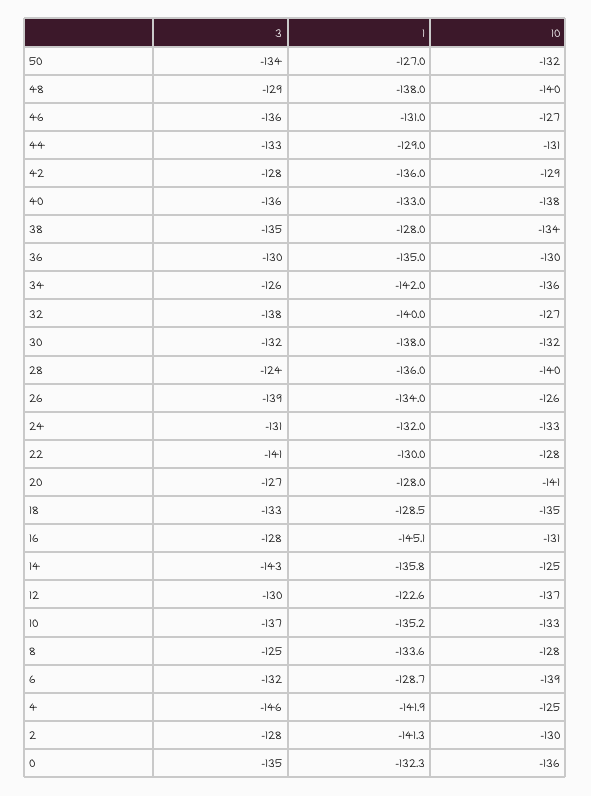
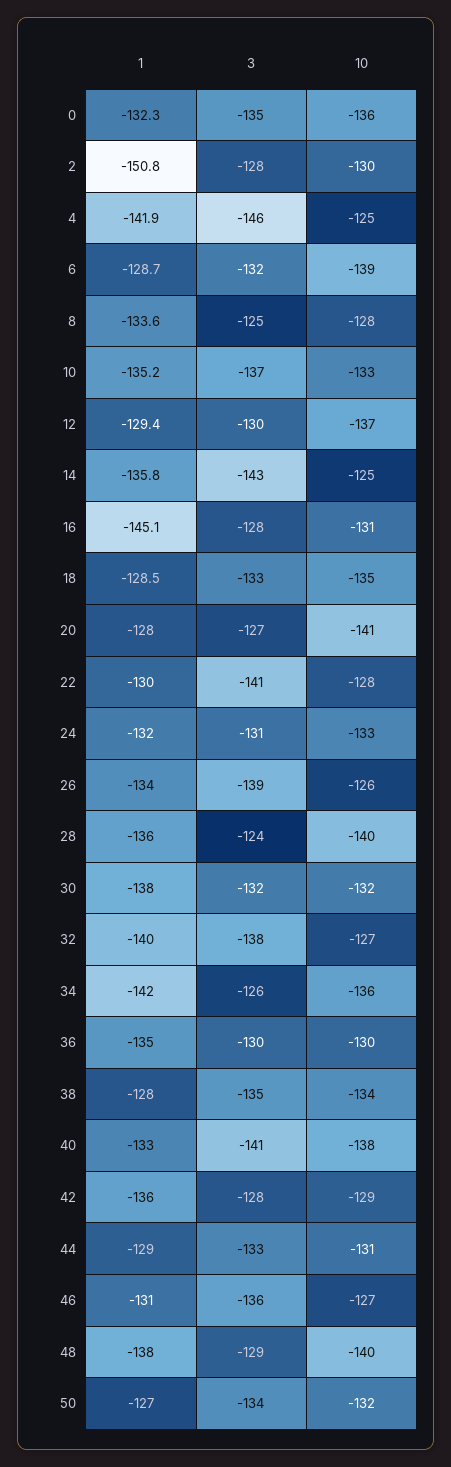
  {
    "3": {
      "50": -134,
      "48": -129,
      "46": -136,
      "44": -133,
      "42": -128,
-     "40": -136,
+     "40": -141,
      "38": -135,
      "36": -130,
      "34": -126,
      "32": -138,
      "30": -132,
      "28": -124,
      "26": -139,
      "24": -131,
      "22": -141,
      "20": -127,
      "18": -133,
      "16": -128,
      "14": -143,
      "12": -130,
      "10": -137,
      "8": -125,
      "6": -132,
      "4": -146,
      "2": -128,
      "0": -135
    },
    "1": {
      "50": -127,
      "48": -138,
      "46": -131,
      "44": -129,
      "42": -136,
      "40": -133,
      "38": -128,
      "36": -135,
      "34": -142,
      "32": -140,
      "30": -138,
      "28": -136,
      "26": -134,
      "24": -132,
      "22": -130,
      "20": -128,
      "18": -128.5,
      "16": -145.1,
      "14": -135.8,
-     "12": -122.6,
+     "12": -129.4,
      "10": -135.2,
      "8": -133.6,
      "6": -128.7,
      "4": -141.9,
-     "2": -141.3,
+     "2": -150.8,
      "0": -132.3
    },
    "10": {
      "50": -132,
      "48": -140,
      "46": -127,
      "44": -131,
      "42": -129,
      "40": -138,
      "38": -134,
      "36": -130,
      "34": -136,
      "32": -127,
      "30": -132,
      "28": -140,
      "26": -126,
      "24": -133,
      "22": -128,
      "20": -141,
      "18": -135,
      "16": -131,
      "14": -125,
      "12": -137,
      "10": -133,
      "8": -128,
      "6": -139,
      "4": -125,
      "2": -130,
      "0": -136
    }
  }

